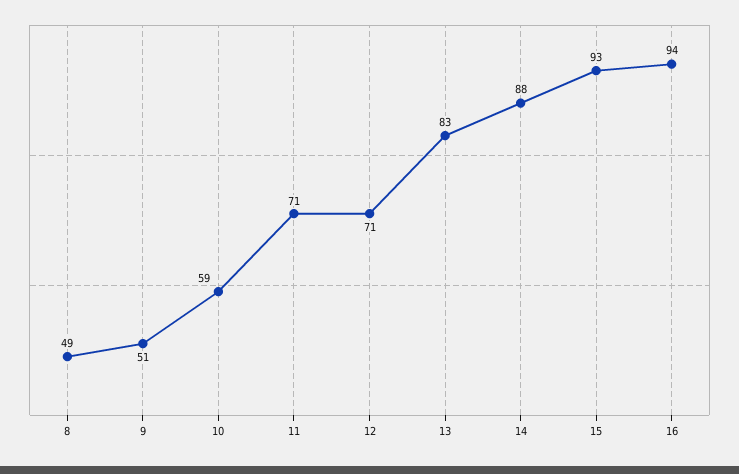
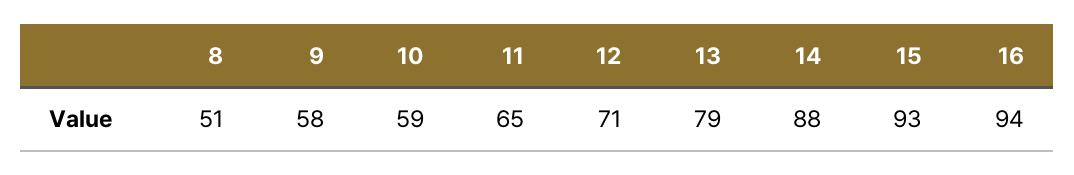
  {
-   "8": 49,
+   "8": 51,
-   "9": 51,
+   "9": 58,
    "10": 59,
-   "11": 71,
+   "11": 65,
    "12": 71,
-   "13": 83,
+   "13": 79,
    "14": 88,
    "15": 93,
    "16": 94
  }

